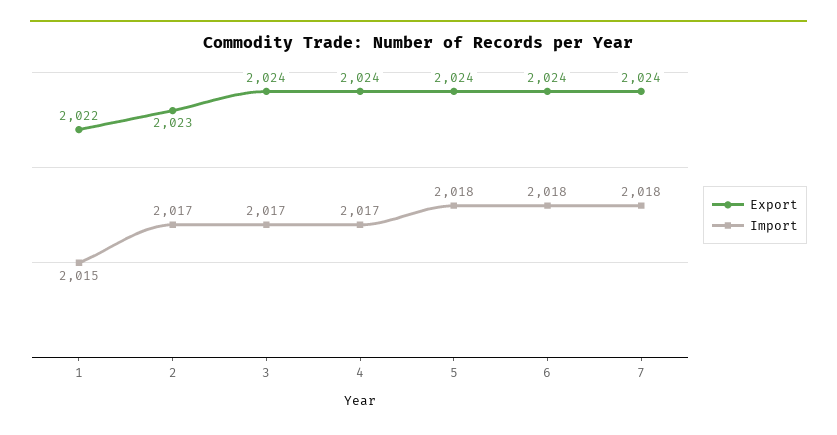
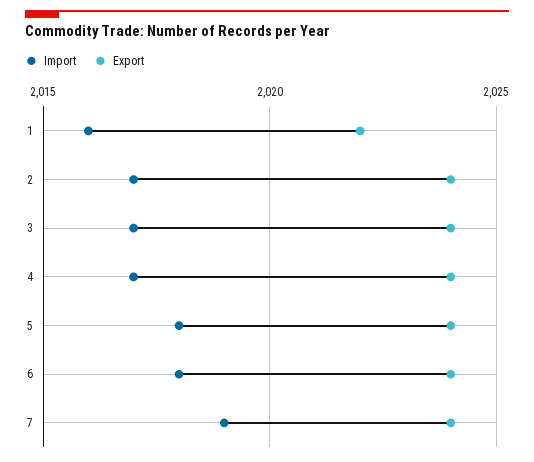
  {
    "Export": {
      "1": 2022,
-     "2": 2023,
+     "2": 2024,
      "3": 2024,
      "4": 2024,
      "5": 2024,
      "6": 2024,
      "7": 2024
    },
    "Import": {
-     "1": 2015,
+     "1": 2016,
      "2": 2017,
      "3": 2017,
      "4": 2017,
      "5": 2018,
      "6": 2018,
-     "7": 2018
+     "7": 2019
    }
  }

